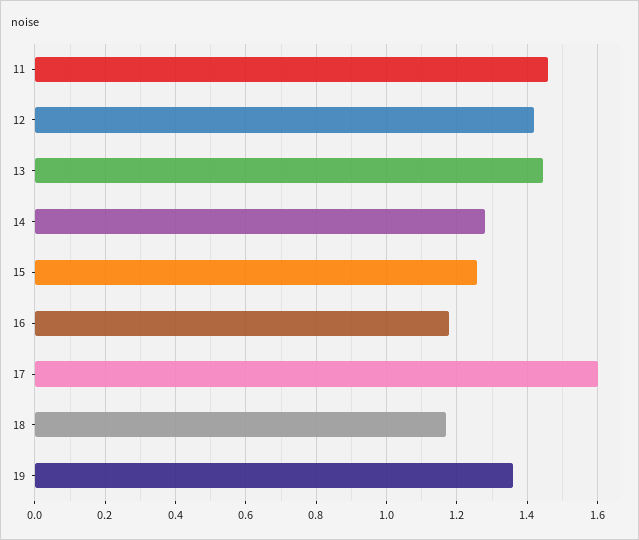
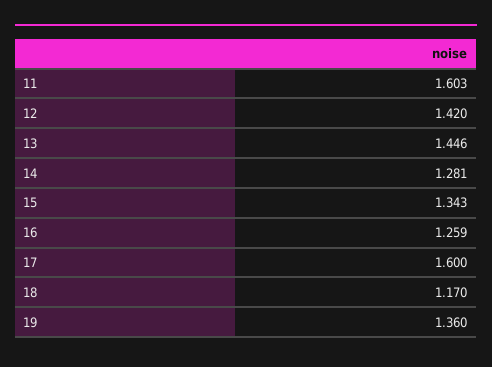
  {
-   "11": 1.46,
+   "11": 1.603,
    "12": 1.42,
    "13": 1.446,
    "14": 1.281,
-   "15": 1.26,
+   "15": 1.343,
-   "16": 1.18,
+   "16": 1.259,
    "17": 1.6,
    "18": 1.17,
    "19": 1.36
  }

